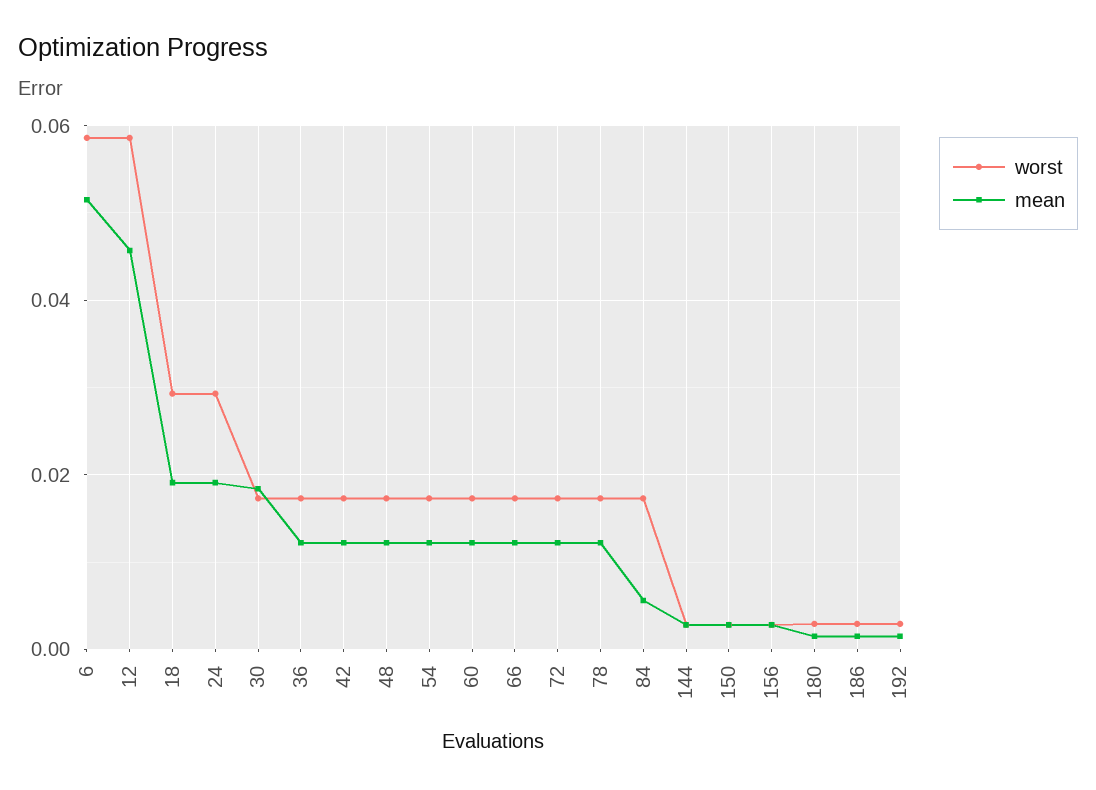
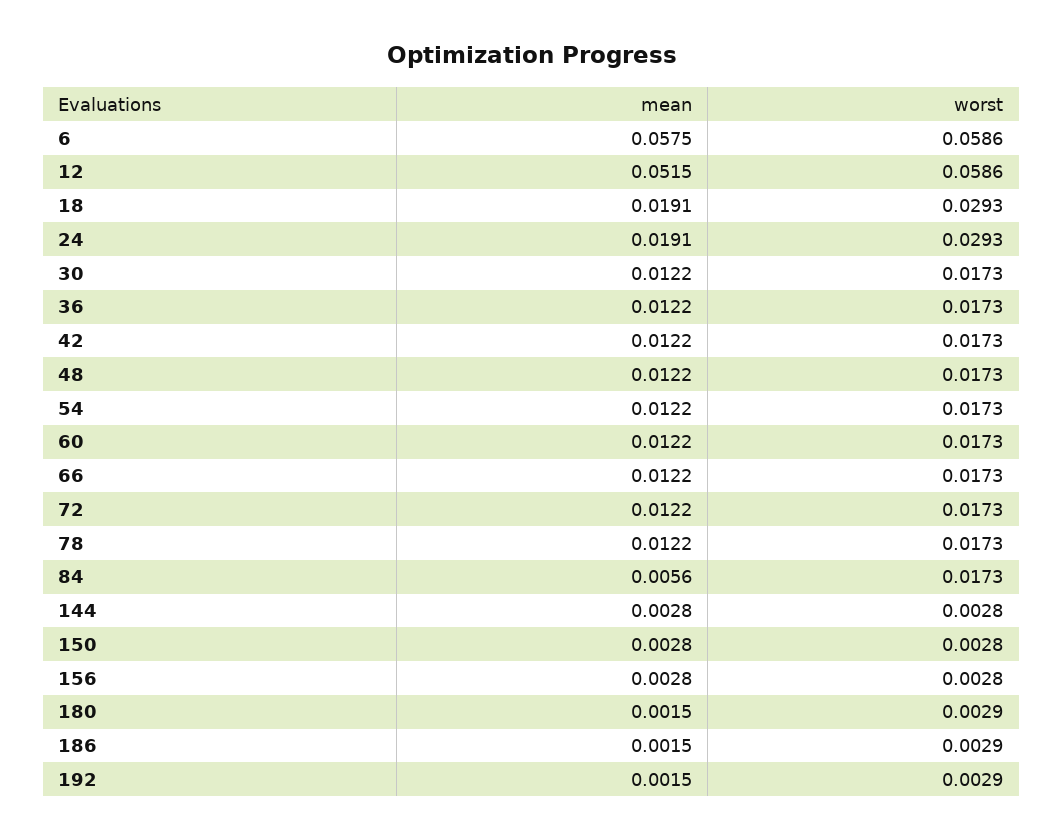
  {
    "worst": {
      "6": 0.0586,
      "12": 0.0586,
      "18": 0.0293,
      "24": 0.0293,
      "30": 0.0173,
      "36": 0.0173,
      "42": 0.0173,
      "48": 0.0173,
      "54": 0.0173,
      "60": 0.0173,
      "66": 0.0173,
      "72": 0.0173,
      "78": 0.0173,
      "84": 0.0173,
      "144": 0.0028,
      "150": 0.0028,
      "156": 0.0028,
      "180": 0.0029,
      "186": 0.0029,
      "192": 0.0029
    },
    "mean": {
-     "6": 0.052,
+     "6": 0.0575,
-     "12": 0.046,
+     "12": 0.0515,
      "18": 0.0191,
      "24": 0.0191,
-     "30": 0.018,
+     "30": 0.0122,
      "36": 0.0122,
      "42": 0.0122,
      "48": 0.0122,
      "54": 0.0122,
      "60": 0.0122,
      "66": 0.0122,
      "72": 0.0122,
      "78": 0.0122,
      "84": 0.0056,
      "144": 0.0028,
      "150": 0.0028,
      "156": 0.0028,
      "180": 0.0015,
      "186": 0.0015,
      "192": 0.0015
    }
  }

